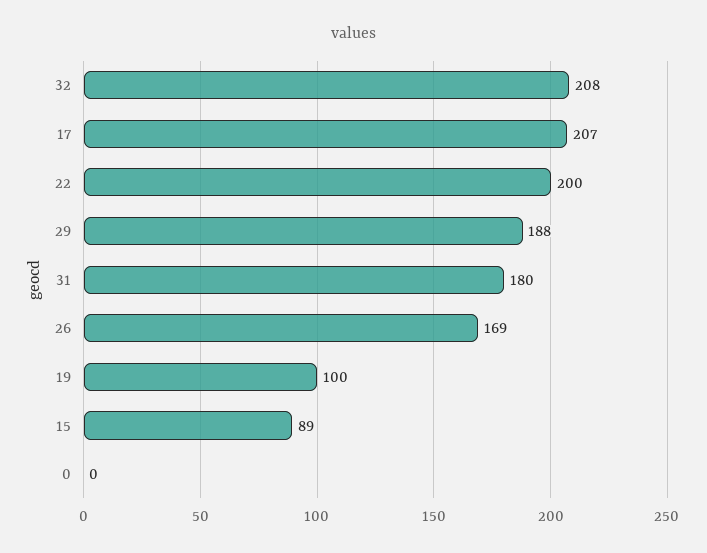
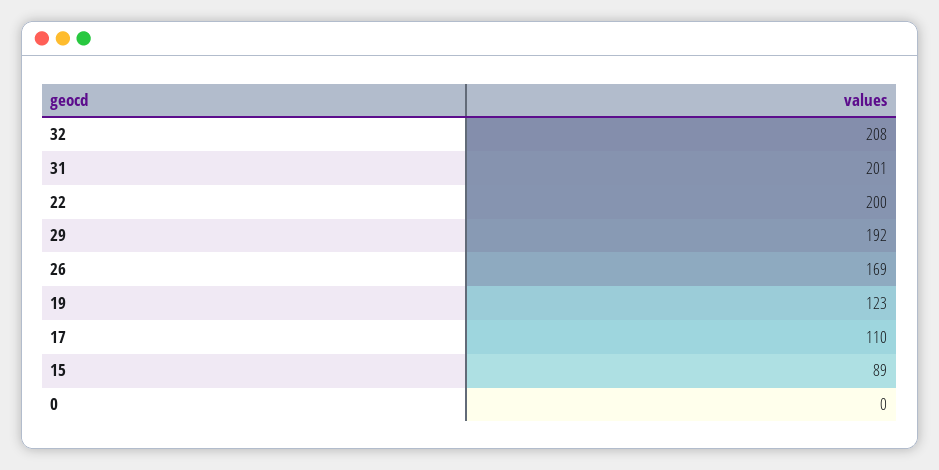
  {
    "32": 208,
-   "17": 207,
+   "17": 110,
    "22": 200,
-   "29": 188,
+   "29": 192,
-   "31": 180,
+   "31": 201,
    "26": 169,
-   "19": 100,
+   "19": 123,
    "15": 89,
    "0": 0
  }

